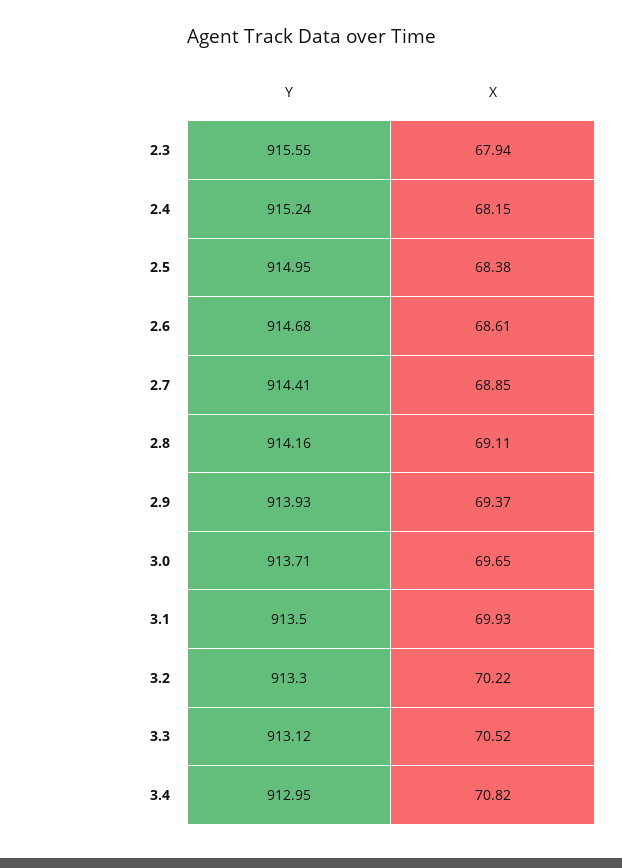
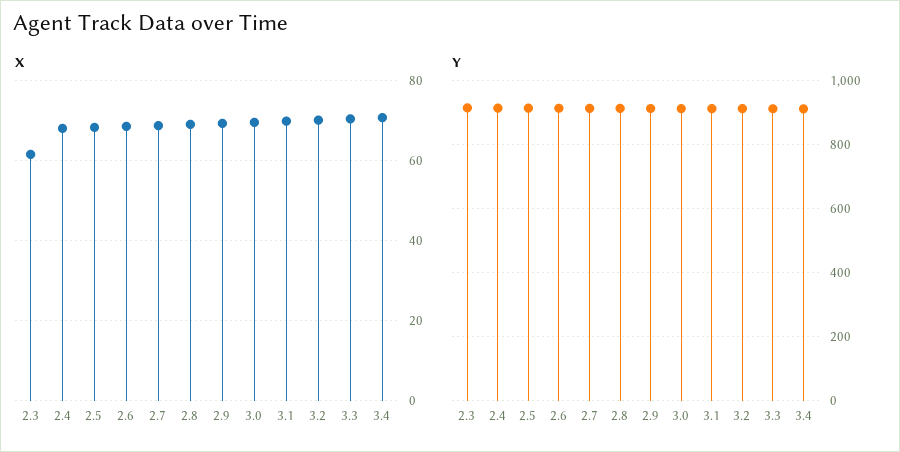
  {
    "Y": {
      "2.3": 915.55,
      "2.4": 915.24,
      "2.5": 914.95,
      "2.6": 914.68,
      "2.7": 914.41,
      "2.8": 914.16,
      "2.9": 913.93,
      "3.0": 913.71,
      "3.1": 913.5,
      "3.2": 913.3,
      "3.3": 913.12,
      "3.4": 912.95
    },
    "X": {
-     "2.3": 67.94,
+     "2.3": 62,
      "2.4": 68.15,
      "2.5": 68.38,
      "2.6": 68.61,
      "2.7": 68.85,
      "2.8": 69.11,
      "2.9": 69.37,
      "3.0": 69.65,
      "3.1": 69.93,
      "3.2": 70.22,
      "3.3": 70.52,
      "3.4": 70.82
    }
  }

